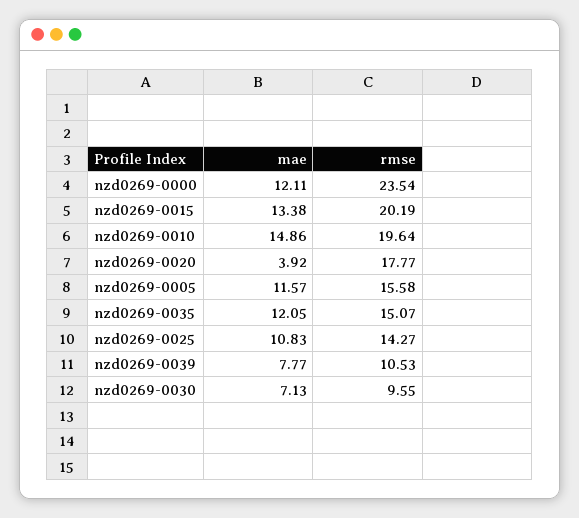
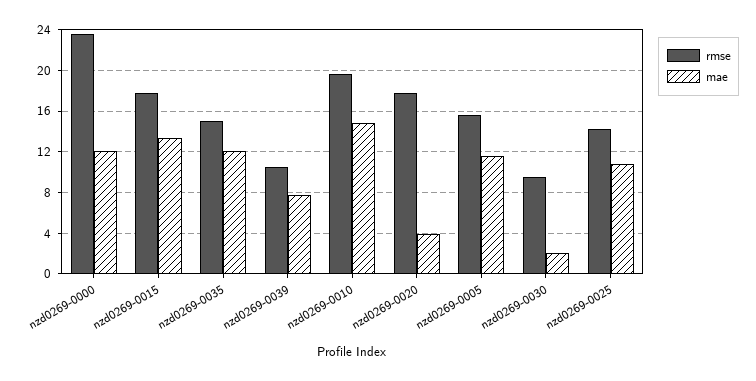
  {
    "mae": {
      "nzd0269-0000": 12.11,
      "nzd0269-0015": 13.38,
      "nzd0269-0010": 14.86,
      "nzd0269-0020": 3.92,
      "nzd0269-0005": 11.57,
      "nzd0269-0035": 12.05,
      "nzd0269-0025": 10.83,
      "nzd0269-0039": 7.77,
-     "nzd0269-0030": 7.13
+     "nzd0269-0030": 2
    },
    "rmse": {
      "nzd0269-0000": 23.54,
-     "nzd0269-0015": 20.19,
+     "nzd0269-0015": 18,
      "nzd0269-0010": 19.64,
      "nzd0269-0020": 17.77,
      "nzd0269-0005": 15.58,
      "nzd0269-0035": 15.07,
      "nzd0269-0025": 14.27,
      "nzd0269-0039": 10.53,
      "nzd0269-0030": 9.55
    }
  }

